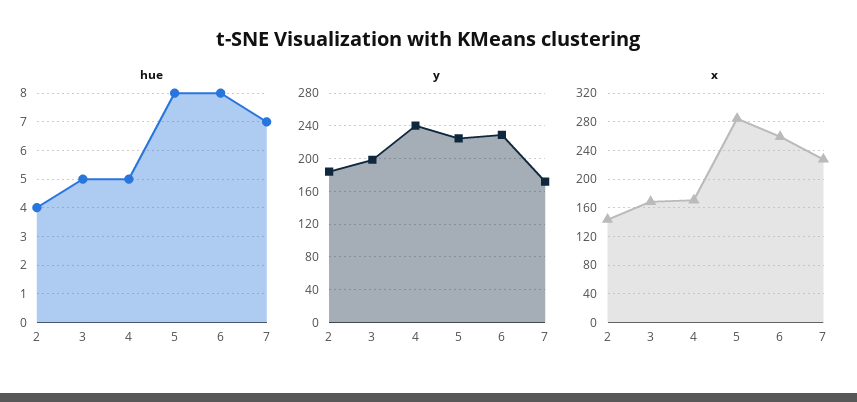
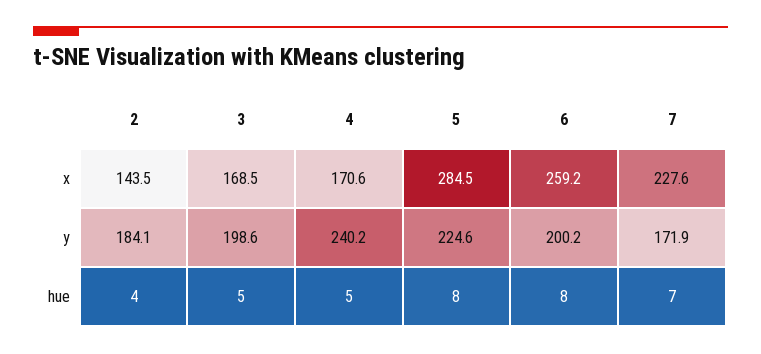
  {
    "hue": {
      "2": 4,
      "3": 5,
      "4": 5,
      "5": 8,
      "6": 8,
      "7": 7
    },
    "y": {
      "2": 184.1,
      "3": 198.6,
      "4": 240.2,
      "5": 224.6,
-     "6": 230,
+     "6": 200.2,
      "7": 171.9
    },
    "x": {
      "2": 143.5,
      "3": 168.5,
      "4": 170.6,
      "5": 284.5,
      "6": 259.2,
      "7": 227.6
    }
  }

